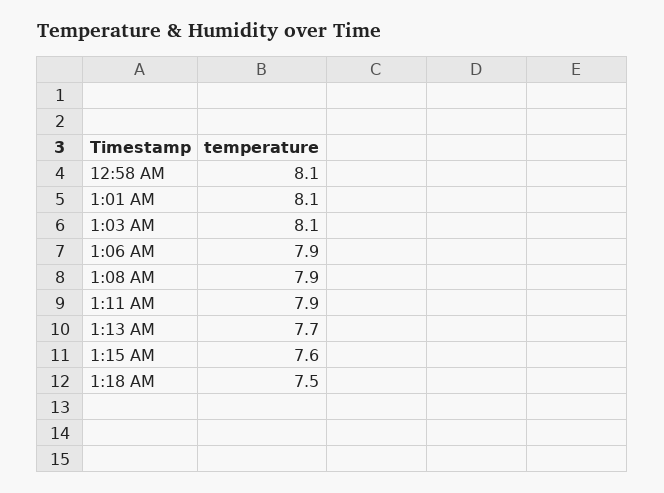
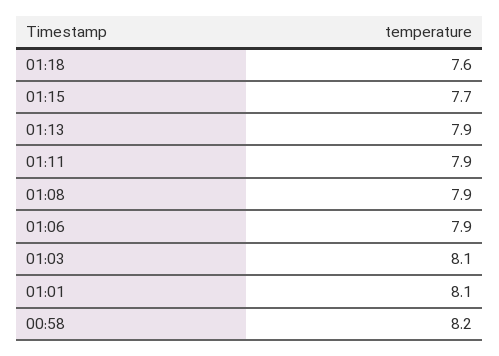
  {
-   "12:58 AM": 8.1,
+   "12:58 AM": 8.2,
    "1:01 AM": 8.1,
    "1:03 AM": 8.1,
    "1:06 AM": 7.9,
    "1:08 AM": 7.9,
    "1:11 AM": 7.9,
-   "1:13 AM": 7.7,
+   "1:13 AM": 7.9,
-   "1:15 AM": 7.6,
+   "1:15 AM": 7.7,
-   "1:18 AM": 7.5
+   "1:18 AM": 7.6
  }

